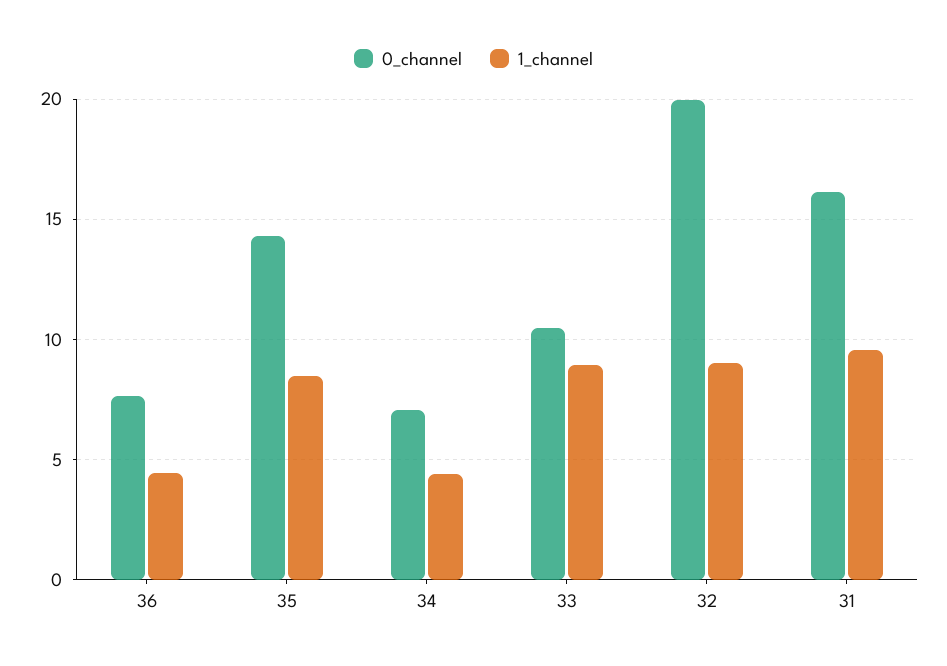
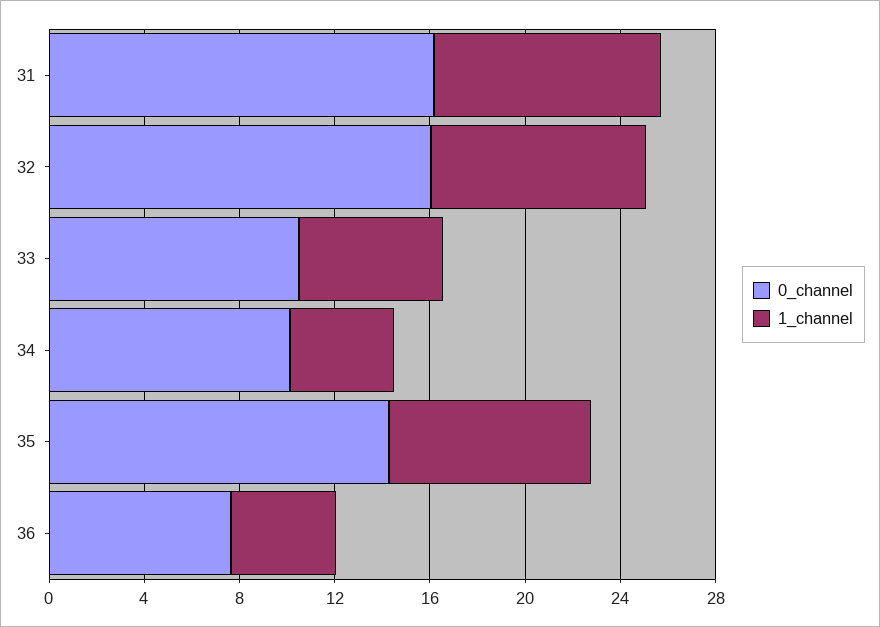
  {
    "0_channel": {
      "36": 7.5,
      "35": 14.5,
-     "34": 7,
+     "34": 10,
      "33": 10.5,
-     "32": 20,
+     "32": 16,
      "31": 16
    },
    "1_channel": {
      "36": 4.5,
      "35": 8.5,
      "34": 4.5,
-     "33": 9,
+     "33": 6,
      "32": 9,
      "31": 9.5
    }
  }

